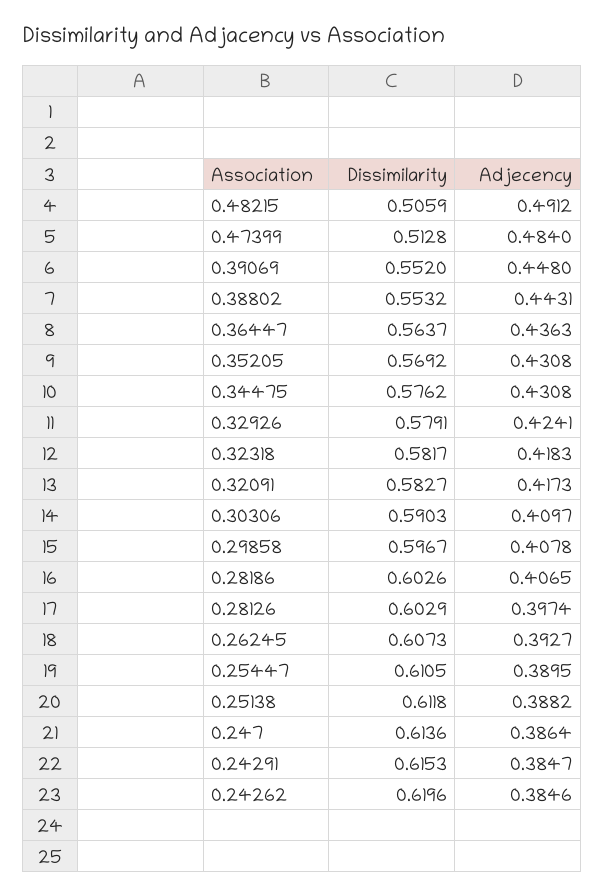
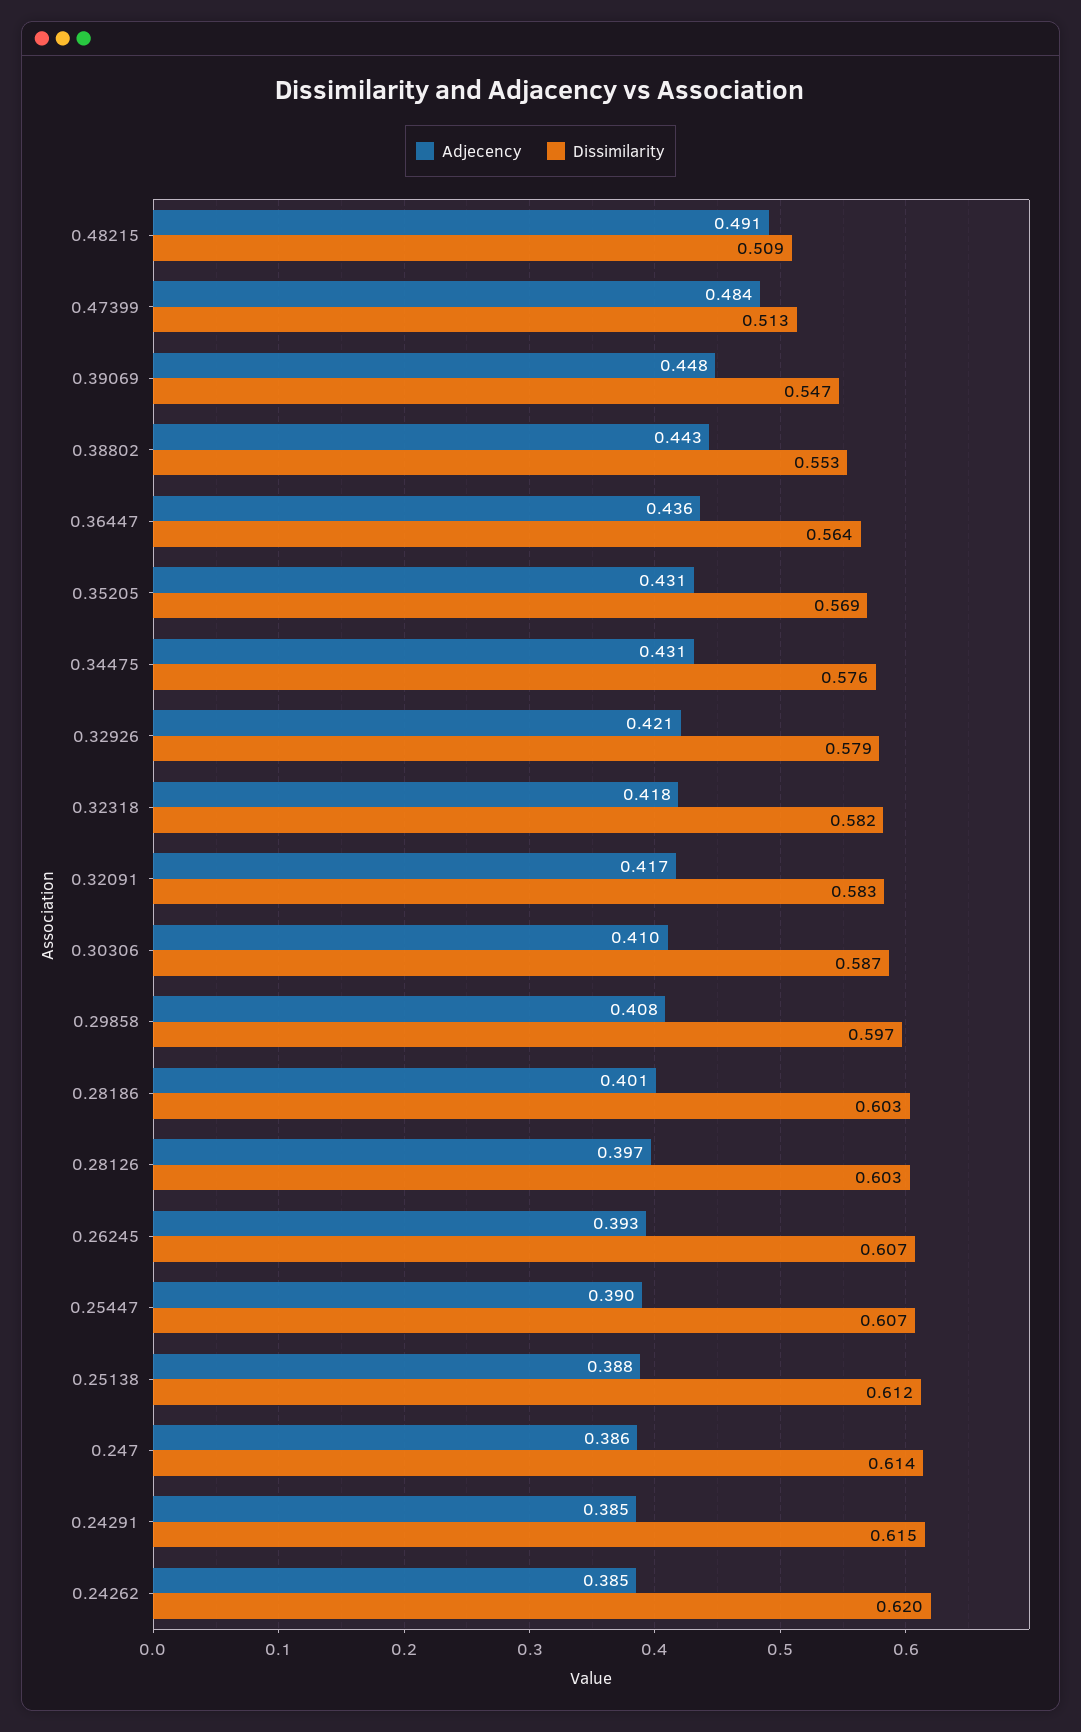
  {
    "Dissimilarity": {
-     "0.48215": 0.5059,
+     "0.48215": 0.509,
      "0.47399": 0.5128,
-     "0.39069": 0.552,
+     "0.39069": 0.547,
      "0.38802": 0.5532,
      "0.36447": 0.5637,
      "0.35205": 0.5692,
      "0.34475": 0.5762,
      "0.32926": 0.5791,
      "0.32318": 0.5817,
      "0.32091": 0.5827,
-     "0.30306": 0.5903,
+     "0.30306": 0.587,
      "0.29858": 0.5967,
      "0.28186": 0.6026,
      "0.28126": 0.6029,
      "0.26245": 0.6073,
-     "0.25447": 0.6105,
+     "0.25447": 0.607,
      "0.25138": 0.6118,
      "0.247": 0.6136,
      "0.24291": 0.6153,
      "0.24262": 0.6196
    },
    "Adjecency": {
      "0.48215": 0.4912,
      "0.47399": 0.484,
      "0.39069": 0.448,
      "0.38802": 0.4431,
      "0.36447": 0.4363,
      "0.35205": 0.4308,
      "0.34475": 0.4308,
-     "0.32926": 0.4241,
+     "0.32926": 0.421,
      "0.32318": 0.4183,
      "0.32091": 0.4173,
      "0.30306": 0.4097,
      "0.29858": 0.4078,
-     "0.28186": 0.4065,
+     "0.28186": 0.401,
      "0.28126": 0.3974,
      "0.26245": 0.3927,
      "0.25447": 0.3895,
      "0.25138": 0.3882,
      "0.247": 0.3864,
      "0.24291": 0.3847,
      "0.24262": 0.3846
    }
  }

